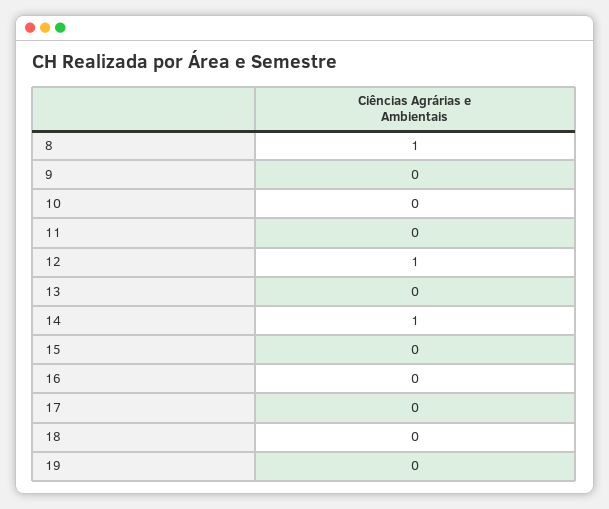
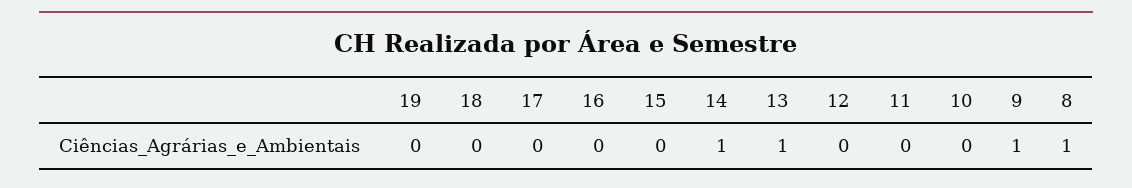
  {
    "8": 1,
-   "9": 0,
+   "9": 1,
    "10": 0,
    "11": 0,
-   "12": 1,
+   "12": 0,
-   "13": 0,
+   "13": 1,
    "14": 1,
    "15": 0,
    "16": 0,
    "17": 0,
    "18": 0,
    "19": 0
  }

